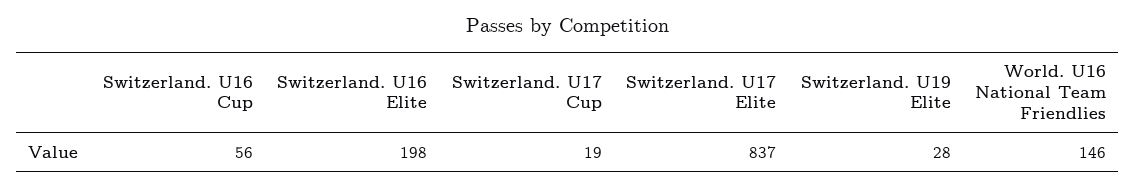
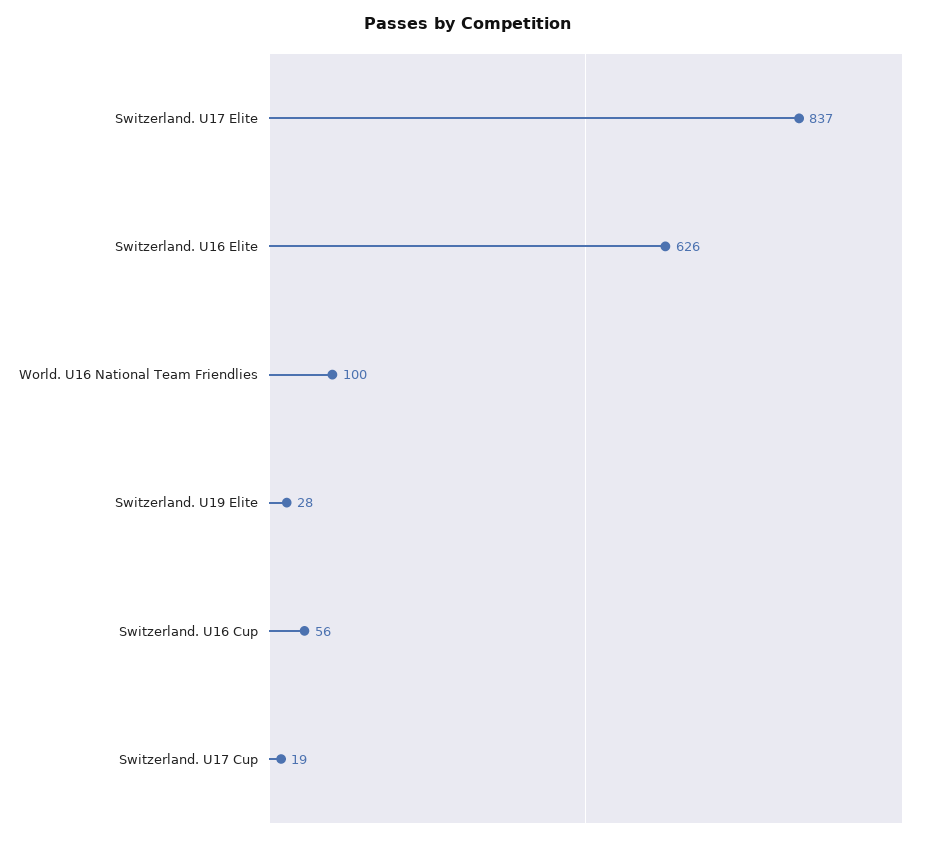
  {
    "Switzerland. U16 Cup": 56,
-   "Switzerland. U16 Elite": 198,
+   "Switzerland. U16 Elite": 626,
    "Switzerland. U17 Cup": 19,
    "Switzerland. U17 Elite": 837,
    "Switzerland. U19 Elite": 28,
-   "World. U16 National Team Friendlies": 146
+   "World. U16 National Team Friendlies": 100
  }

